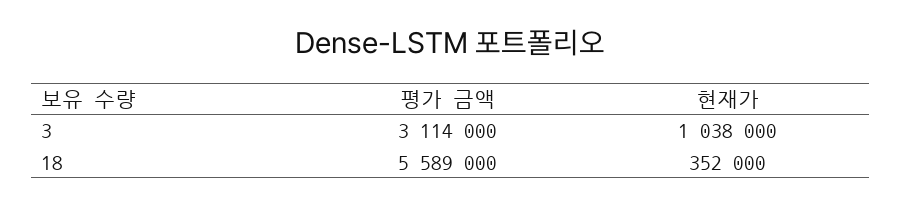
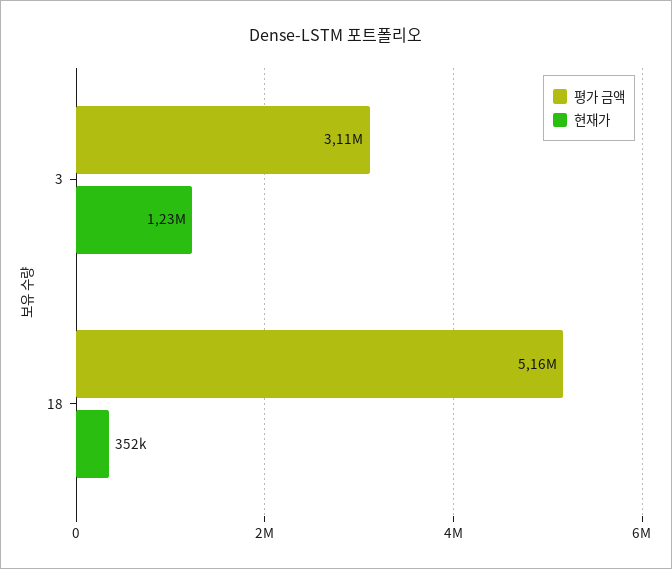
  {
    "평가 금액": {
      "3": 3114000,
-     "18": 5589000
+     "18": 5160000
    },
    "현재가": {
-     "3": 1038000,
+     "3": 1230000,
      "18": 352000
    }
  }

